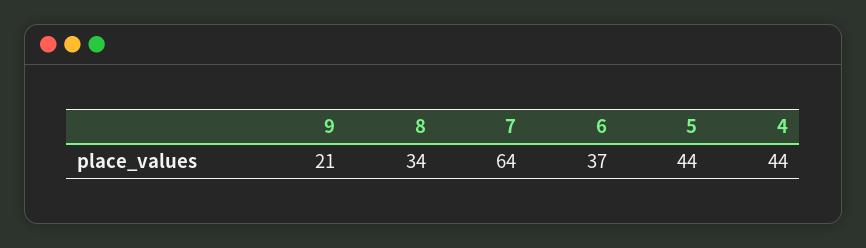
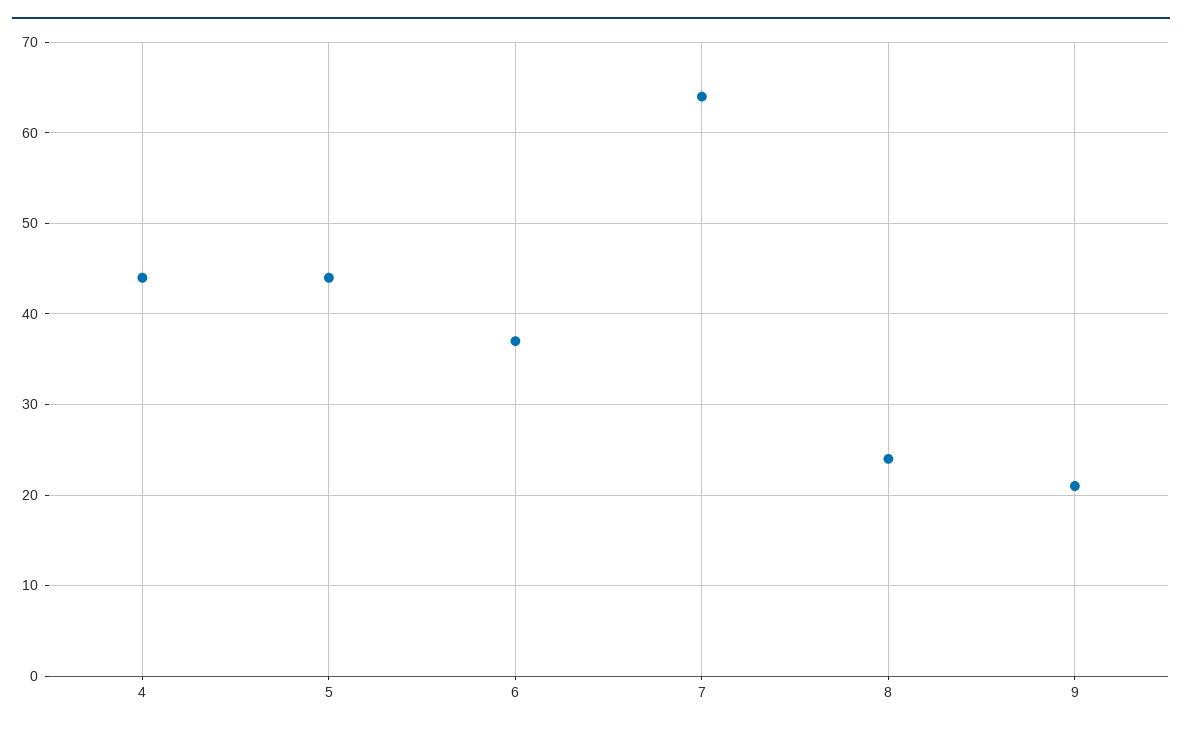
  {
    "9": 21,
-   "8": 34,
+   "8": 24,
    "7": 64,
    "6": 37,
    "5": 44,
    "4": 44
  }

